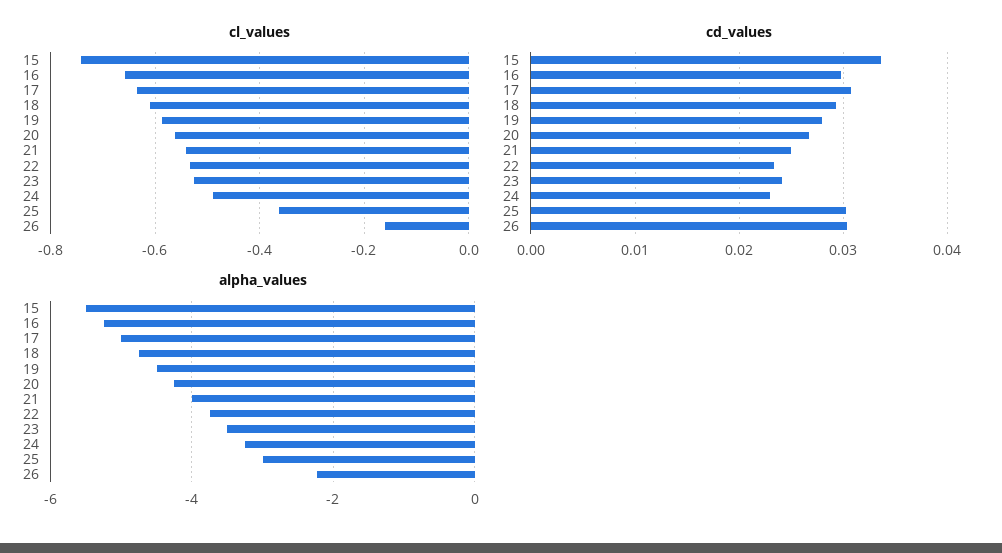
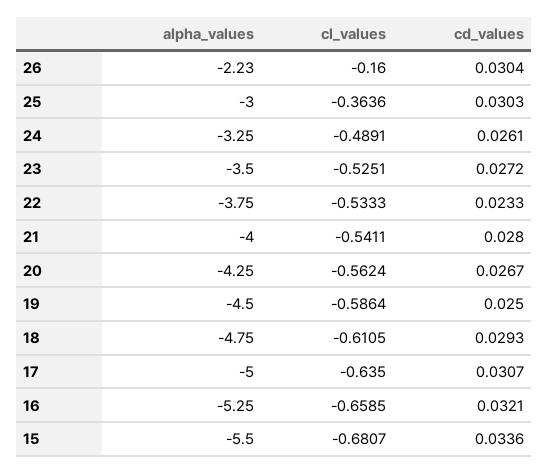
  {
    "cl_values": {
-     "15": -0.74,
+     "15": -0.6807,
      "16": -0.6585,
      "17": -0.635,
      "18": -0.6105,
      "19": -0.5864,
      "20": -0.5624,
      "21": -0.5411,
      "22": -0.5333,
      "23": -0.5251,
      "24": -0.4891,
      "25": -0.3636,
      "26": -0.16
    },
    "cd_values": {
      "15": 0.0336,
-     "16": 0.03,
+     "16": 0.0321,
      "17": 0.0307,
      "18": 0.0293,
-     "19": 0.028,
+     "19": 0.025,
      "20": 0.0267,
-     "21": 0.025,
+     "21": 0.028,
      "22": 0.0233,
-     "23": 0.024,
+     "23": 0.0272,
-     "24": 0.023,
+     "24": 0.0261,
      "25": 0.0303,
      "26": 0.0304
    },
    "alpha_values": {
      "15": -5.5,
      "16": -5.25,
      "17": -5,
      "18": -4.75,
      "19": -4.5,
      "20": -4.25,
      "21": -4,
      "22": -3.75,
      "23": -3.5,
      "24": -3.25,
      "25": -3,
      "26": -2.23
    }
  }

